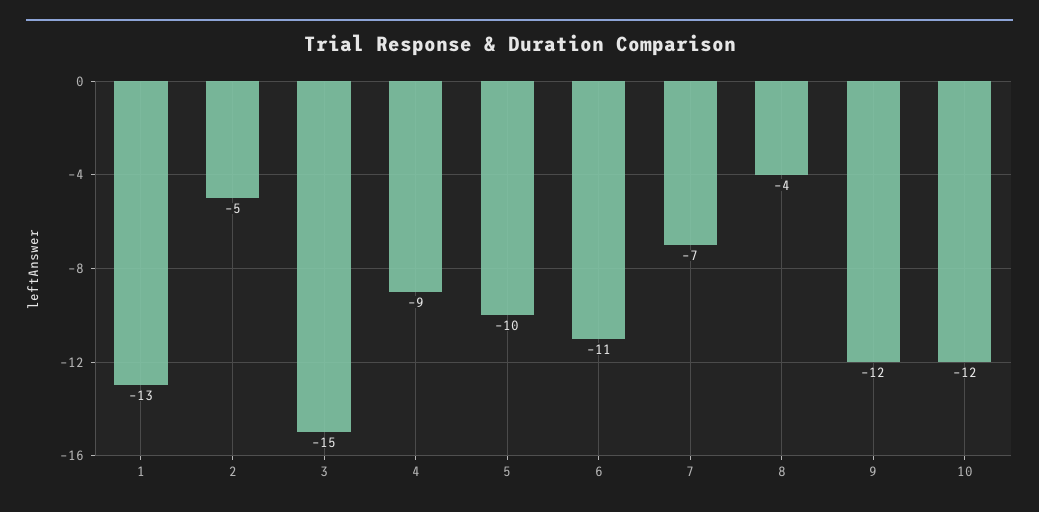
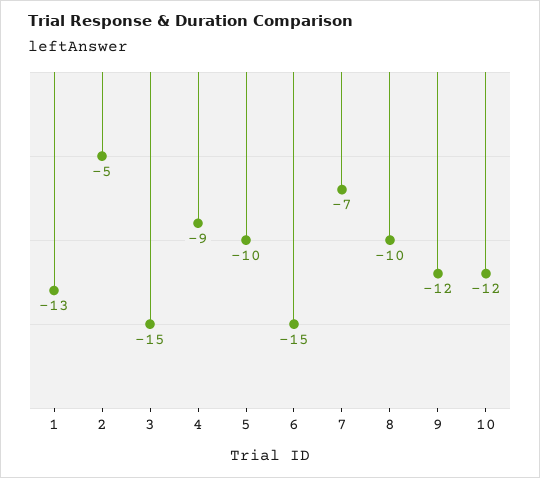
  {
    "1": -13,
    "2": -5,
    "3": -15,
    "4": -9,
    "5": -10,
-   "6": -11,
+   "6": -15,
    "7": -7,
-   "8": -4,
+   "8": -10,
    "9": -12,
    "10": -12
  }

